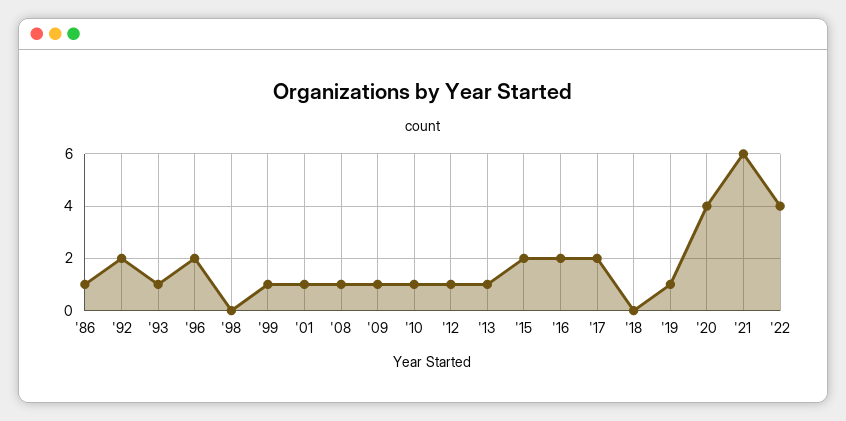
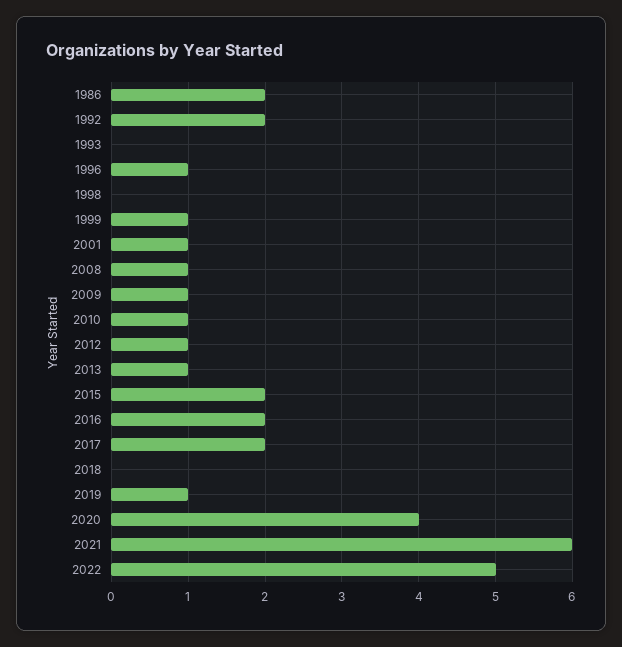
  {
-   "'86": 1,
+   "'86": 2,
    "'92": 2,
-   "'93": 1,
+   "'93": 0,
-   "'96": 2,
+   "'96": 1,
    "'98": 0,
    "'99": 1,
    "'01": 1,
    "'08": 1,
    "'09": 1,
    "'10": 1,
    "'12": 1,
    "'13": 1,
    "'15": 2,
    "'16": 2,
    "'17": 2,
    "'18": 0,
    "'19": 1,
    "'20": 4,
    "'21": 6,
-   "'22": 4
+   "'22": 5
  }

